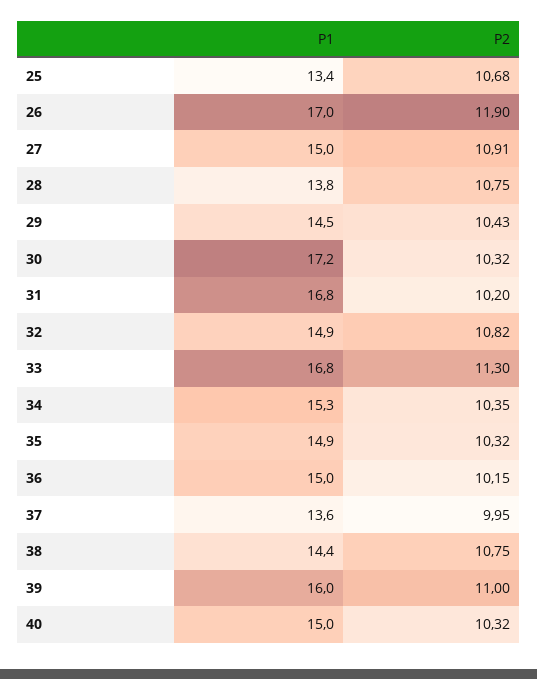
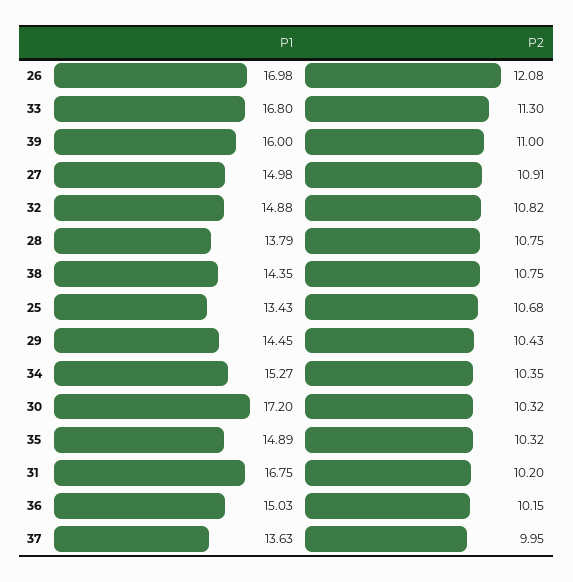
  {
    "P1": {
      "25": 13.43,
      "26": 16.98,
      "27": 14.98,
      "28": 13.79,
      "29": 14.45,
      "30": 17.2,
      "31": 16.75,
      "32": 14.88,
      "33": 16.8,
      "34": 15.27,
      "35": 14.89,
      "36": 15.03,
      "37": 13.63,
      "38": 14.35,
-     "39": 16,
+     "39": 16
-     "40": 15
    },
    "P2": {
      "25": 10.68,
-     "26": 11.9,
+     "26": 12.08,
      "27": 10.91,
      "28": 10.75,
      "29": 10.43,
      "30": 10.32,
      "31": 10.2,
      "32": 10.82,
      "33": 11.3,
      "34": 10.35,
      "35": 10.32,
      "36": 10.15,
      "37": 9.95,
      "38": 10.75,
-     "39": 11,
+     "39": 11
-     "40": 10.32
    }
  }

